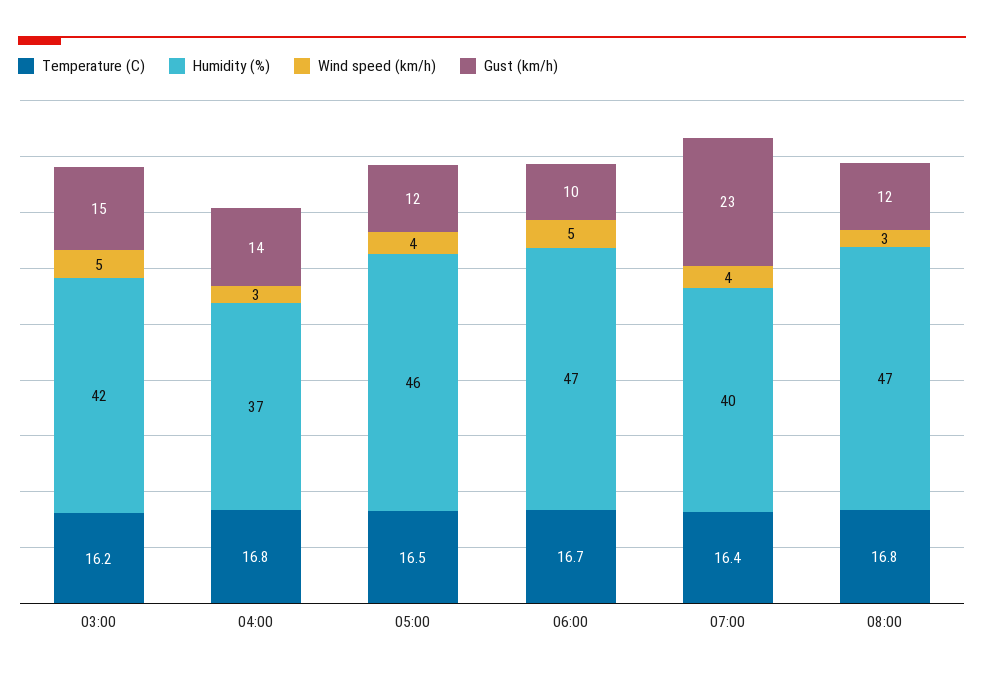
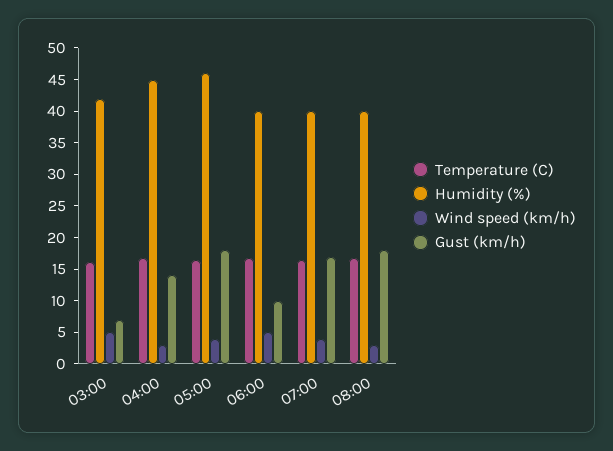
  {
    "Temperature (C)": {
      "03:00": 16.2,
      "04:00": 16.8,
      "05:00": 16.5,
      "06:00": 16.7,
      "07:00": 16.4,
      "08:00": 16.8
    },
    "Humidity (%)": {
      "03:00": 42,
-     "04:00": 37,
+     "04:00": 45,
      "05:00": 46,
-     "06:00": 47,
+     "06:00": 40,
      "07:00": 40,
-     "08:00": 47
+     "08:00": 40
    },
    "Wind speed (km/h)": {
      "03:00": 5,
      "04:00": 3,
      "05:00": 4,
      "06:00": 5,
      "07:00": 4,
      "08:00": 3
    },
    "Gust (km/h)": {
-     "03:00": 15,
+     "03:00": 7.5,
      "04:00": 14,
-     "05:00": 12,
+     "05:00": 17.5,
      "06:00": 10,
-     "07:00": 23,
+     "07:00": 17.5,
-     "08:00": 12
+     "08:00": 17.5
    }
  }

